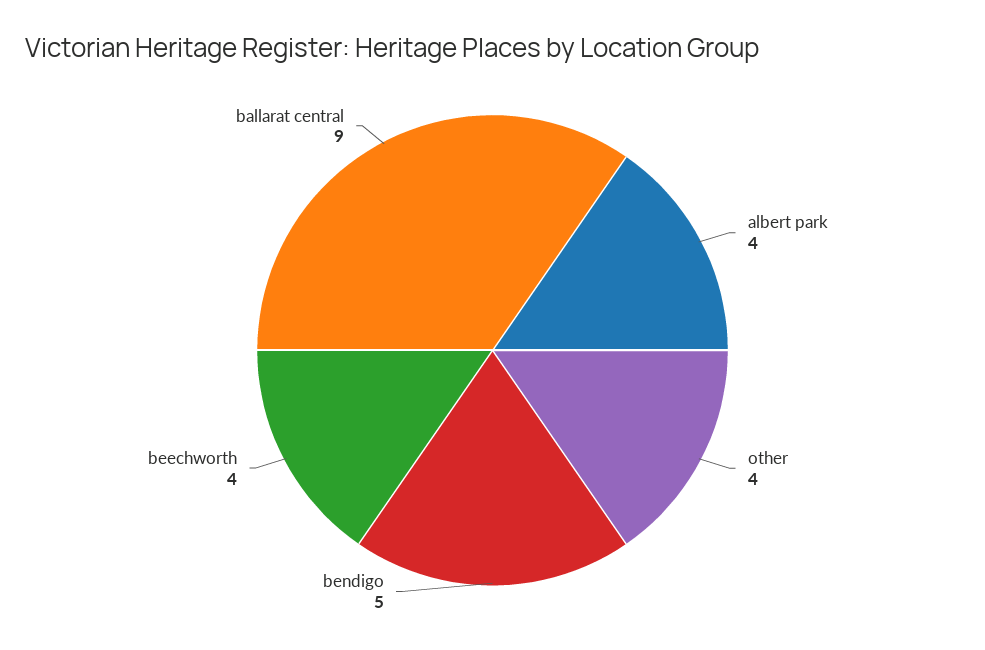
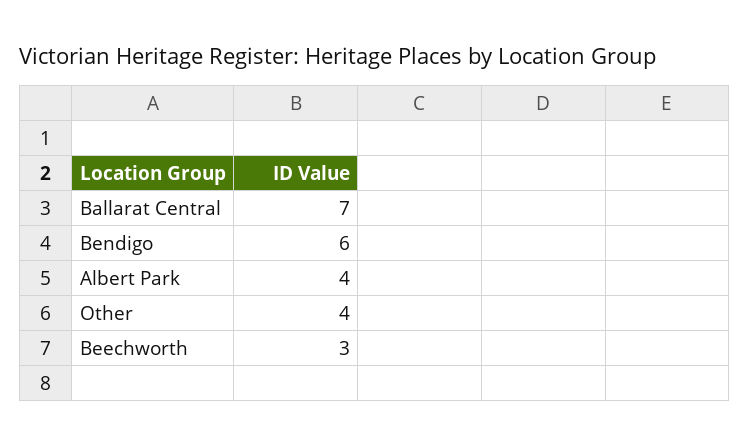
  {
    "albert park": 4,
    "other": 4,
-   "bendigo": 5,
+   "bendigo": 6,
-   "beechworth": 4,
+   "beechworth": 3,
-   "ballarat central": 9
+   "ballarat central": 7
  }

